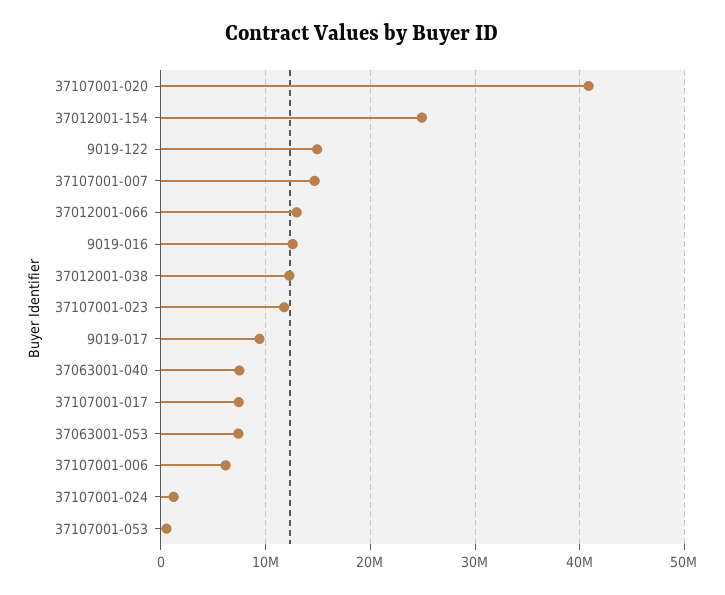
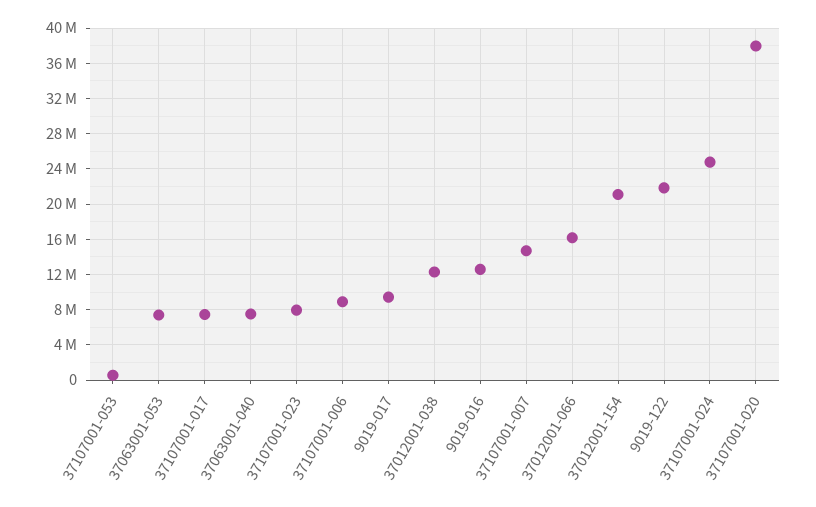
  {
-   "37107001-020": 41000000,
+   "37107001-020": 38000000,
-   "37012001-154": 25000000,
+   "37012001-154": 21000000,
-   "9019-122": 15000000,
+   "9019-122": 22000000,
    "37107001-007": 15000000,
-   "37012001-066": 13000000,
+   "37012001-066": 16000000,
    "9019-016": 13000000,
    "37012001-038": 12000000,
-   "37107001-023": 12000000,
+   "37107001-023": 8000000,
    "9019-017": 9000000,
    "37063001-040": 8000000,
    "37107001-017": 7000000,
    "37063001-053": 7000000,
-   "37107001-006": 6000000,
+   "37107001-006": 9000000,
-   "37107001-024": 1000000,
+   "37107001-024": 25000000,
    "37107001-053": 1000000
  }

